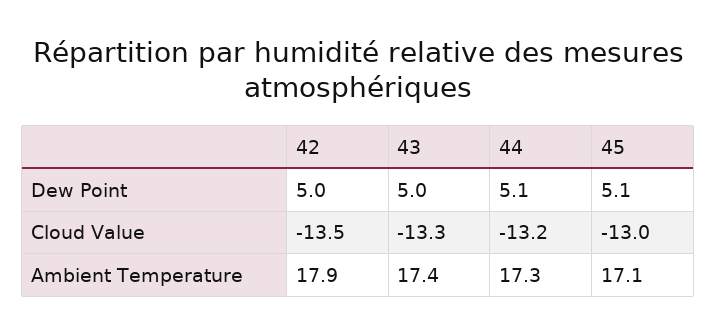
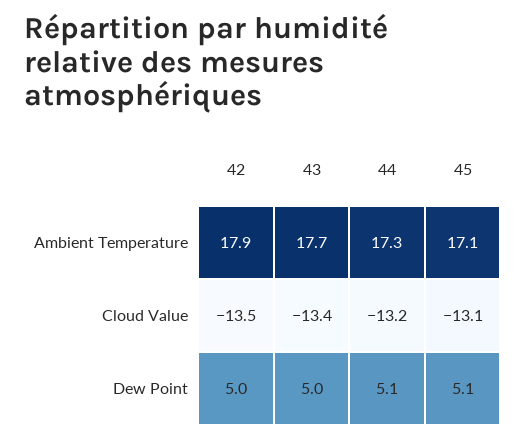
  {
    "42": {
      "Dew Point": 5,
      "Cloud Value": -13.5,
      "Ambient Temperature": 17.9
    },
    "43": {
      "Dew Point": 5,
-     "Cloud Value": -13.3,
+     "Cloud Value": -13.4,
-     "Ambient Temperature": 17.4
+     "Ambient Temperature": 17.7
    },
    "44": {
      "Dew Point": 5.1,
      "Cloud Value": -13.2,
      "Ambient Temperature": 17.3
    },
    "45": {
      "Dew Point": 5.1,
-     "Cloud Value": -13,
+     "Cloud Value": -13.1,
      "Ambient Temperature": 17.1
    }
  }

